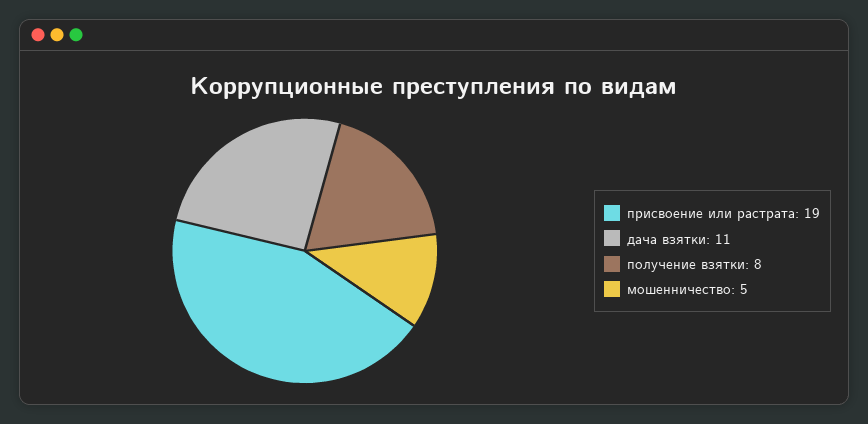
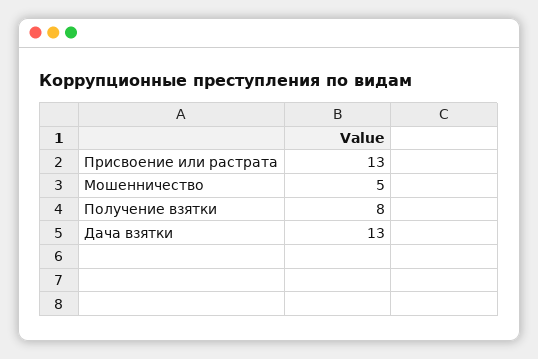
  {
-   "присвоение или растрата": 19,
+   "присвоение или растрата": 13,
-   "дача взятки": 11,
+   "дача взятки": 13,
    "получение взятки": 8,
    "мошенничество": 5
  }

